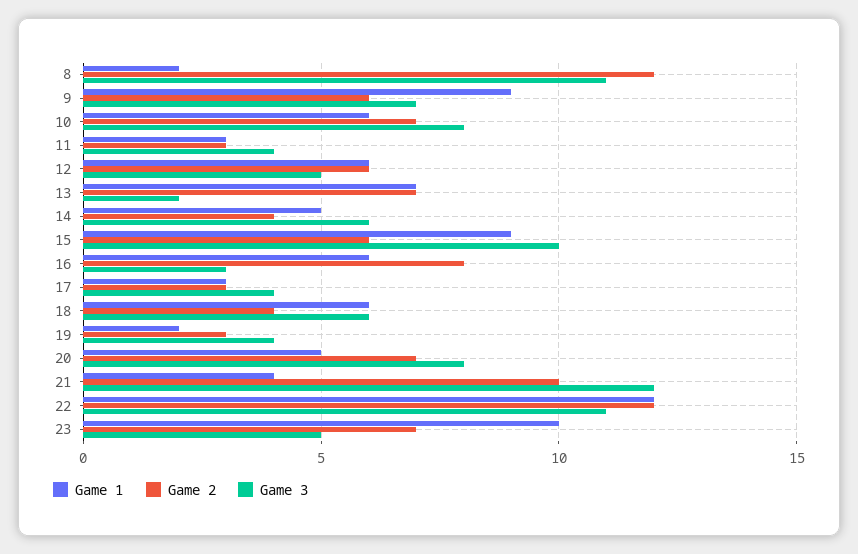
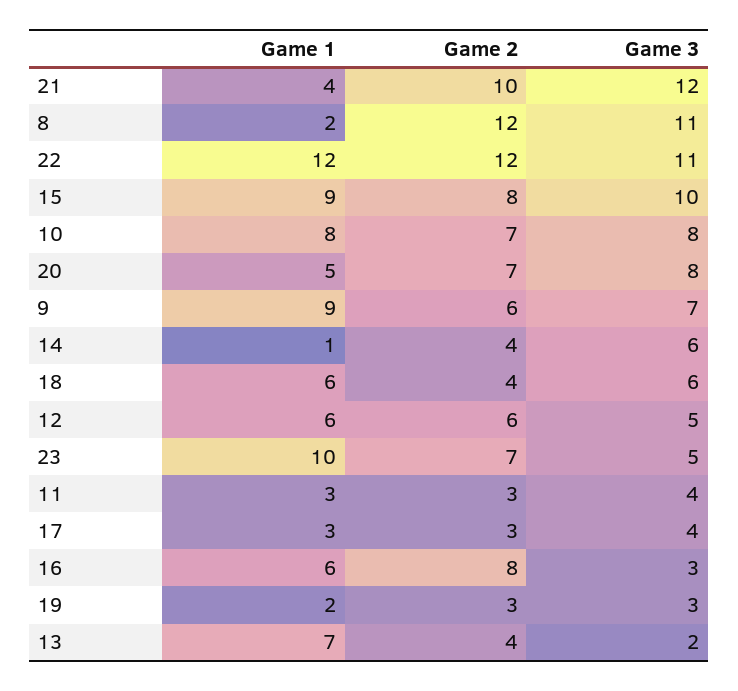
  {
    "Game 1": {
      "8": 2,
      "9": 9,
-     "10": 6,
+     "10": 8,
      "11": 3,
      "12": 6,
      "13": 7,
-     "14": 5,
+     "14": 1,
      "15": 9,
      "16": 6,
      "17": 3,
      "18": 6,
      "19": 2,
      "20": 5,
      "21": 4,
      "22": 12,
      "23": 10
    },
    "Game 2": {
      "8": 12,
      "9": 6,
      "10": 7,
      "11": 3,
      "12": 6,
-     "13": 7,
+     "13": 4,
      "14": 4,
-     "15": 6,
+     "15": 8,
      "16": 8,
      "17": 3,
      "18": 4,
      "19": 3,
      "20": 7,
      "21": 10,
      "22": 12,
      "23": 7
    },
    "Game 3": {
      "8": 11,
      "9": 7,
      "10": 8,
      "11": 4,
      "12": 5,
      "13": 2,
      "14": 6,
      "15": 10,
      "16": 3,
      "17": 4,
      "18": 6,
-     "19": 4,
+     "19": 3,
      "20": 8,
      "21": 12,
      "22": 11,
      "23": 5
    }
  }

